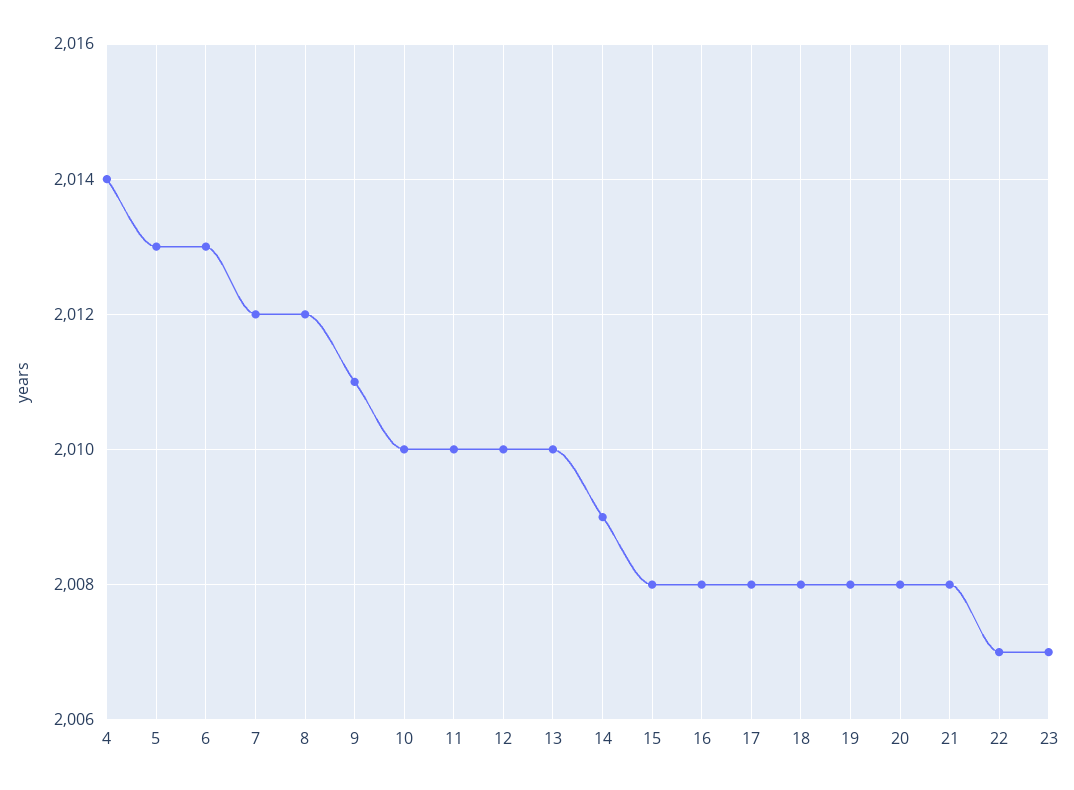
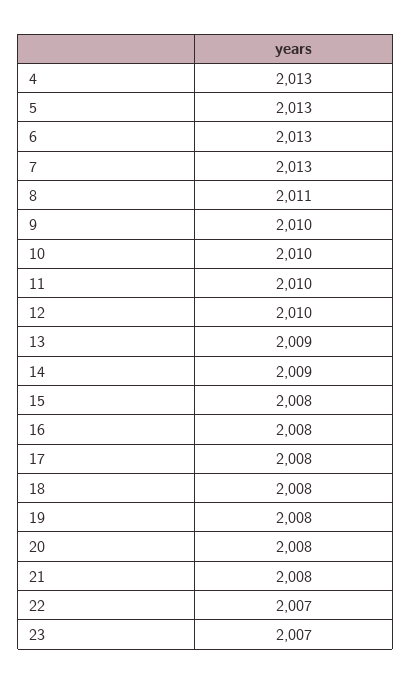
  {
-   "4": 2014,
+   "4": 2013,
    "5": 2013,
    "6": 2013,
-   "7": 2012,
+   "7": 2013,
-   "8": 2012,
+   "8": 2011,
-   "9": 2011,
+   "9": 2010,
    "10": 2010,
    "11": 2010,
    "12": 2010,
-   "13": 2010,
+   "13": 2009,
    "14": 2009,
    "15": 2008,
    "16": 2008,
    "17": 2008,
    "18": 2008,
    "19": 2008,
    "20": 2008,
    "21": 2008,
    "22": 2007,
    "23": 2007
  }

